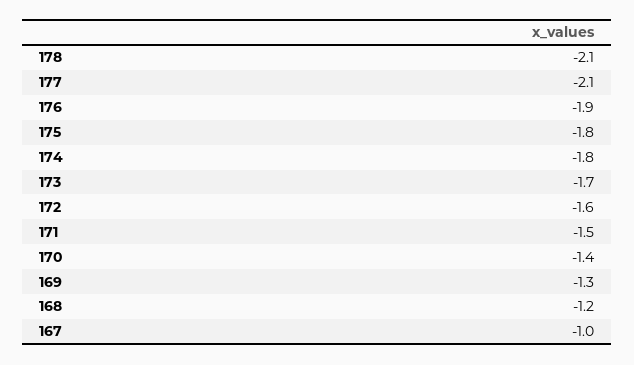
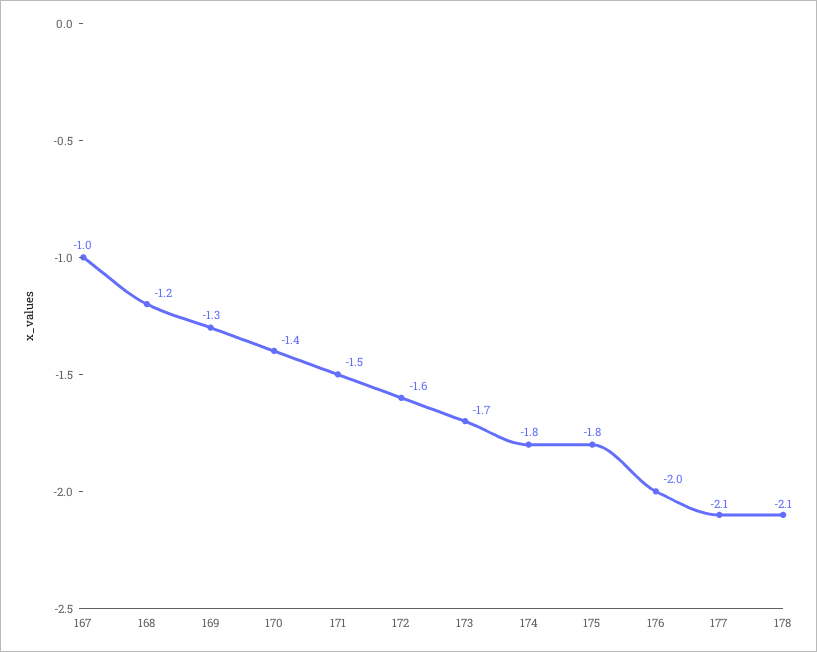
  {
    "178": -2.1,
    "177": -2.1,
-   "176": -1.9,
+   "176": -2,
    "175": -1.8,
    "174": -1.8,
    "173": -1.7,
    "172": -1.6,
    "171": -1.5,
    "170": -1.4,
    "169": -1.3,
    "168": -1.2,
    "167": -1
  }

